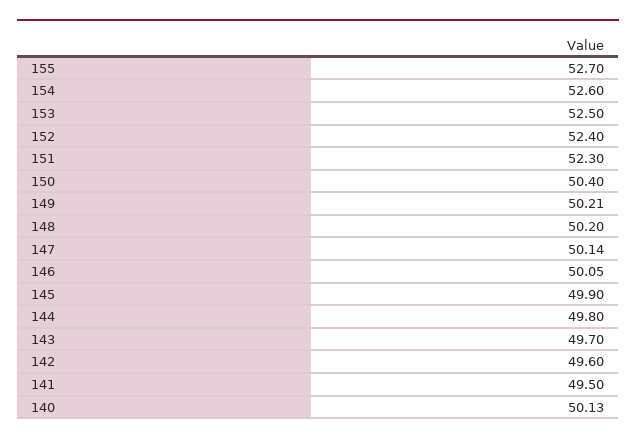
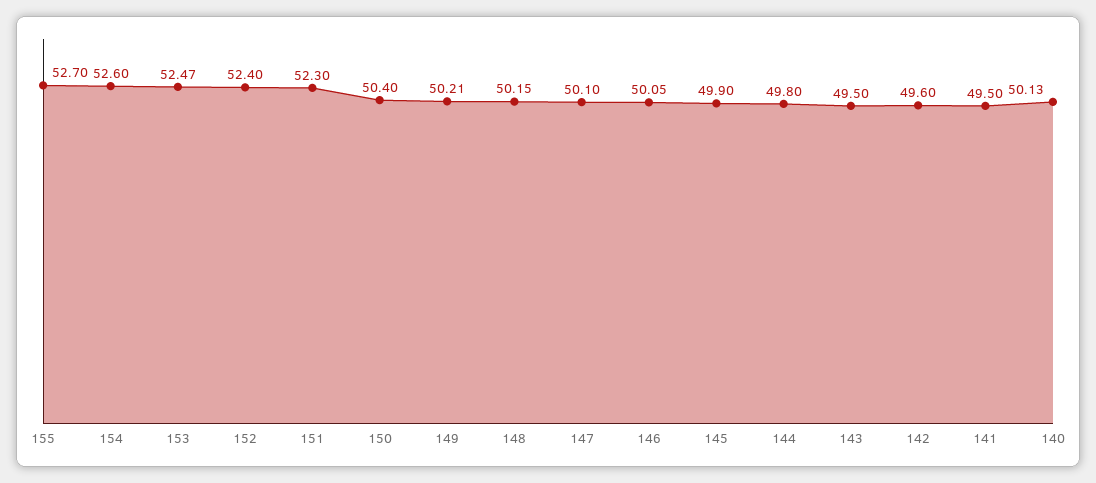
  {
    "155": 52.7,
    "154": 52.6,
-   "153": 52.5,
+   "153": 52.47,
    "152": 52.4,
    "151": 52.3,
    "150": 50.4,
    "149": 50.21,
-   "148": 50.2,
+   "148": 50.15,
-   "147": 50.14,
+   "147": 50.1,
    "146": 50.05,
    "145": 49.9,
    "144": 49.8,
-   "143": 49.7,
+   "143": 49.5,
    "142": 49.6,
    "141": 49.5,
    "140": 50.13
  }

